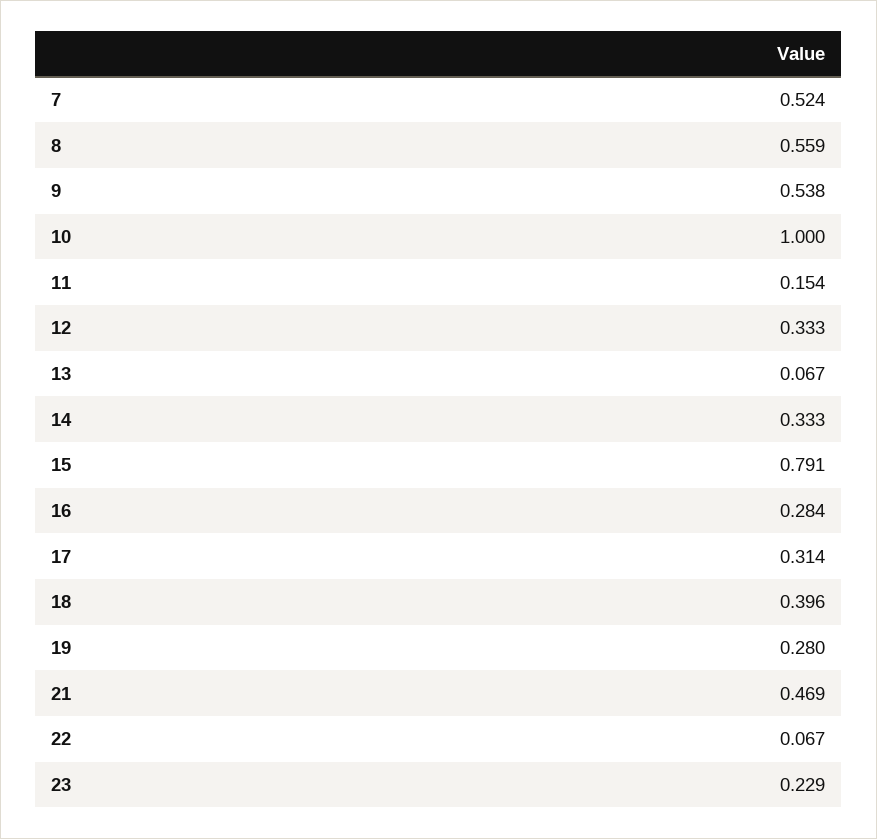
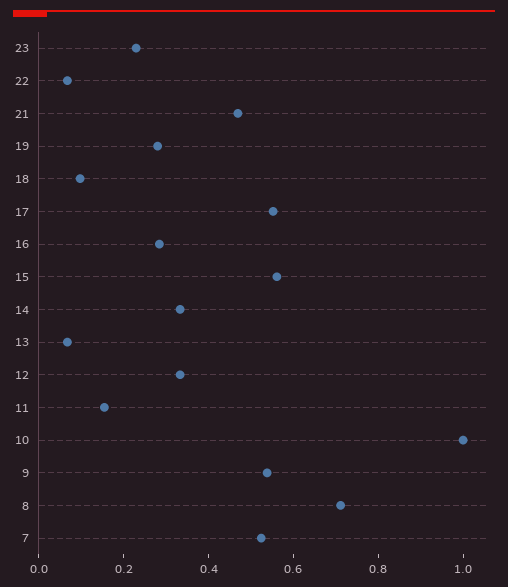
  {
    "7": 0.524,
-   "8": 0.559,
+   "8": 0.7,
    "9": 0.538,
    "10": 1,
    "11": 0.154,
    "12": 0.333,
    "13": 0.067,
    "14": 0.333,
-   "15": 0.791,
+   "15": 0.55,
    "16": 0.284,
-   "17": 0.314,
+   "17": 0.55,
-   "18": 0.396,
+   "18": 0.1,
    "19": 0.28,
    "21": 0.469,
    "22": 0.067,
    "23": 0.229
  }

